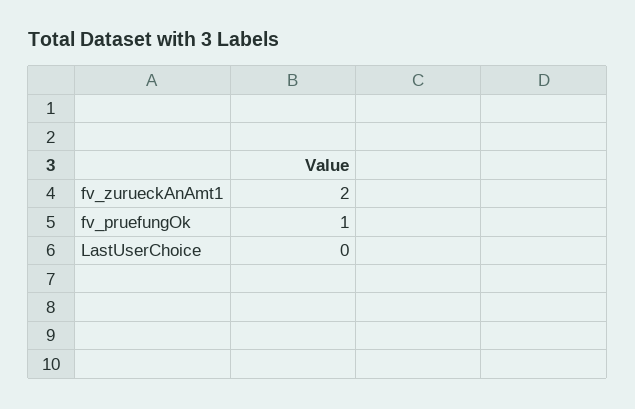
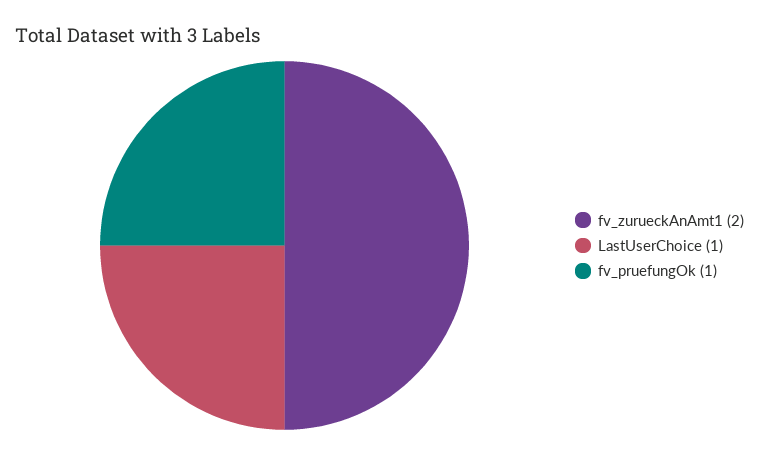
  {
    "fv_zurueckAnAmt1": 2,
    "fv_pruefungOk": 1,
-   "LastUserChoice": 0
+   "LastUserChoice": 1
  }

